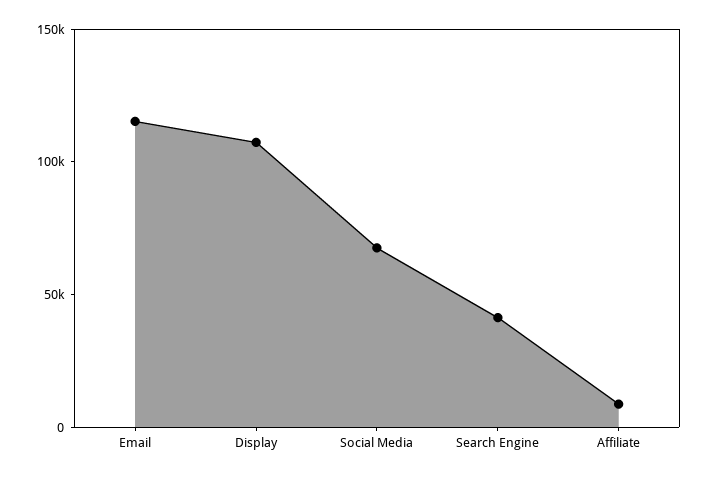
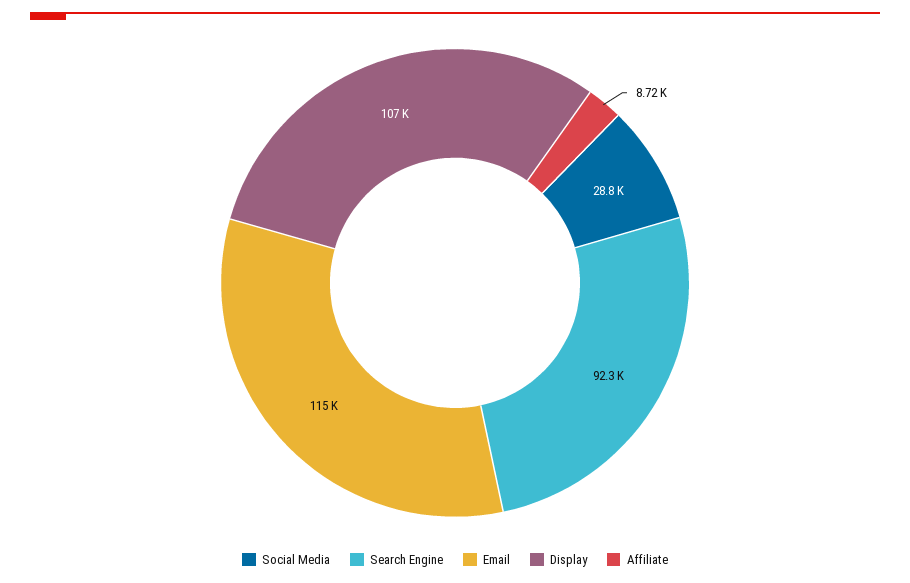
  {
    "Email": 115000,
    "Display": 107000,
-   "Social Media": 70000,
+   "Social Media": 28800,
-   "Search Engine": 40000,
+   "Search Engine": 92300,
    "Affiliate": 8720
  }

